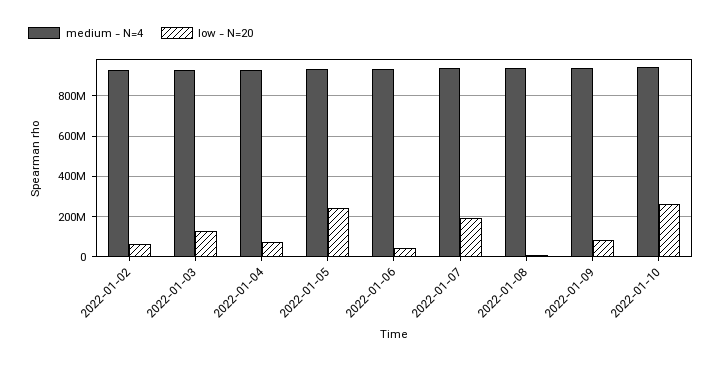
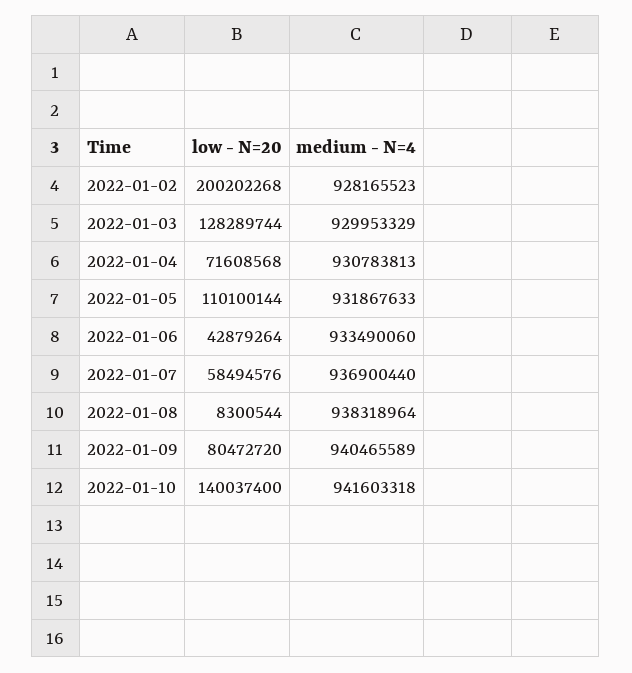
  {
    "medium - N=4": {
      "2022-01-02": 928165523,
      "2022-01-03": 929953329,
      "2022-01-04": 930783813,
      "2022-01-05": 931867633,
      "2022-01-06": 933490060,
      "2022-01-07": 936900440,
      "2022-01-08": 938318964,
      "2022-01-09": 940465589,
      "2022-01-10": 941603318
    },
    "low - N=20": {
-     "2022-01-02": 50000000,
+     "2022-01-02": 200202268,
      "2022-01-03": 128289744,
      "2022-01-04": 71608568,
-     "2022-01-05": 250000000,
+     "2022-01-05": 110100144,
      "2022-01-06": 42879264,
-     "2022-01-07": 200000000,
+     "2022-01-07": 58494576,
      "2022-01-08": 8300544,
      "2022-01-09": 80472720,
-     "2022-01-10": 250000000
+     "2022-01-10": 140037400
    }
  }

